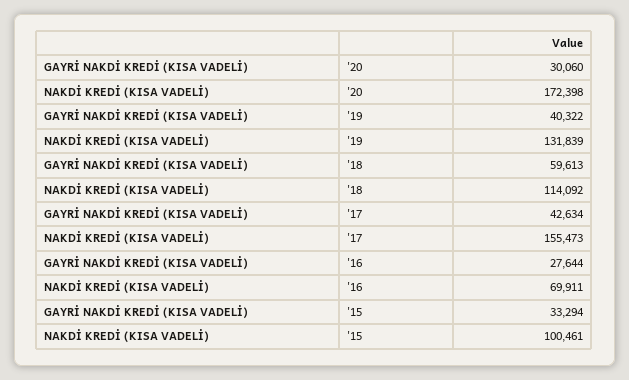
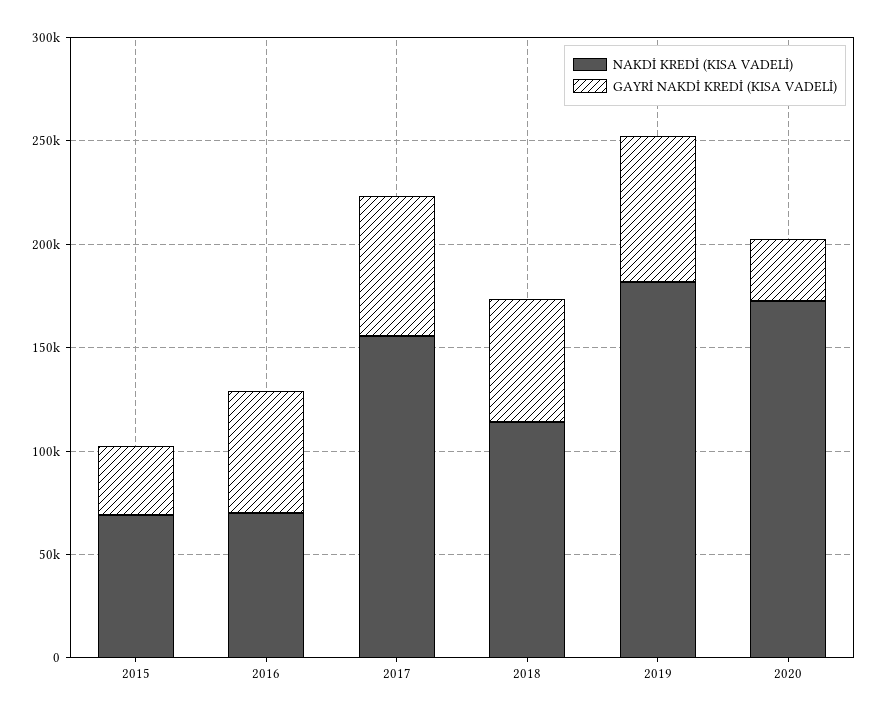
  {
    "GAYRİ NAKDİ KREDİ (KISA VADELİ)": {
      "'20": 30060,
-     "'19": 40322,
+     "'19": 70000,
      "'18": 59613,
-     "'17": 42634,
+     "'17": 70000,
-     "'16": 27644,
+     "'16": 60000,
      "'15": 33294
    },
    "NAKDİ KREDİ (KISA VADELİ)": {
      "'20": 172398,
-     "'19": 131839,
+     "'19": 180000,
      "'18": 114092,
      "'17": 155473,
      "'16": 69911,
-     "'15": 100461
+     "'15": 70000
    }
  }

